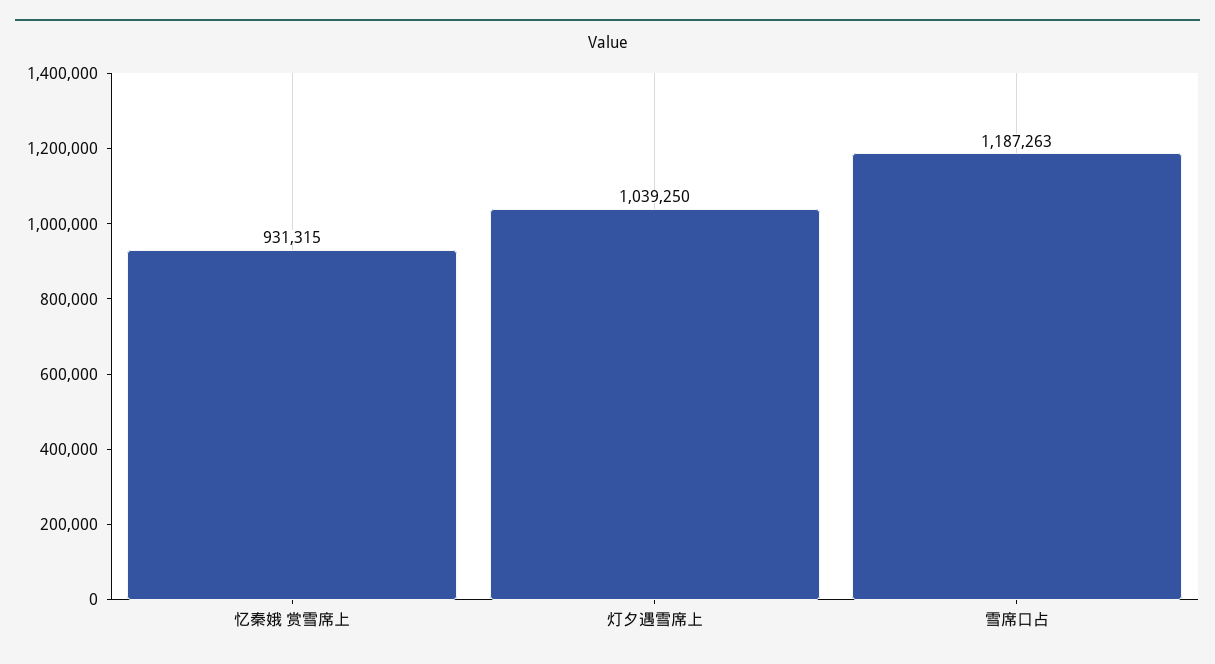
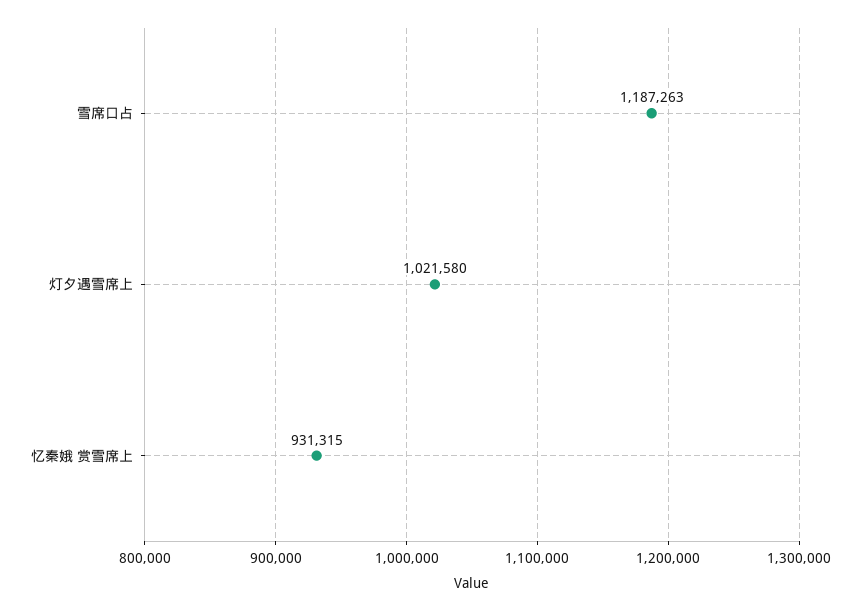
  {
    "忆秦娥 赏雪席上": 931315,
-   "灯夕遇雪席上": 1039250,
+   "灯夕遇雪席上": 1021580,
    "雪席口占": 1187263
  }

